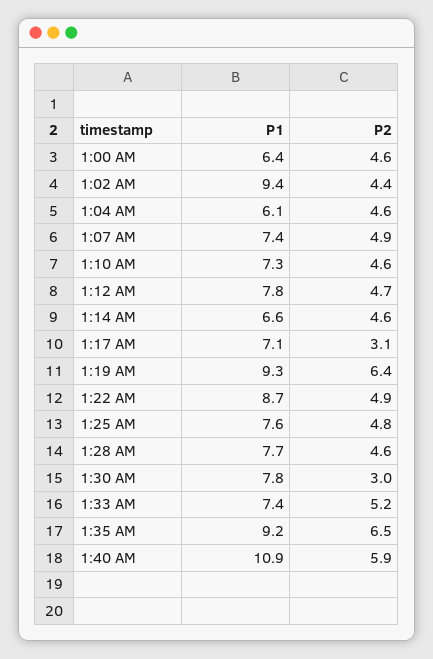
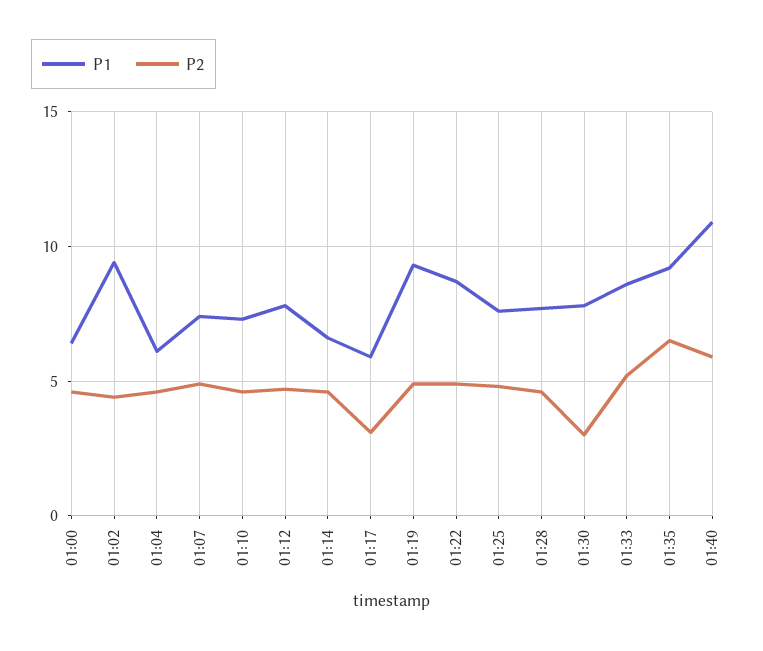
  {
    "P1": {
      "1:00 AM": 6.4,
      "1:02 AM": 9.4,
      "1:04 AM": 6.1,
      "1:07 AM": 7.4,
      "1:10 AM": 7.3,
      "1:12 AM": 7.8,
      "1:14 AM": 6.6,
-     "1:17 AM": 7.1,
+     "1:17 AM": 6,
      "1:19 AM": 9.3,
      "1:22 AM": 8.7,
      "1:25 AM": 7.6,
      "1:28 AM": 7.7,
      "1:30 AM": 7.8,
-     "1:33 AM": 7.4,
+     "1:33 AM": 8.5,
      "1:35 AM": 9.2,
      "1:40 AM": 10.9
    },
    "P2": {
      "1:00 AM": 4.6,
      "1:02 AM": 4.4,
      "1:04 AM": 4.6,
      "1:07 AM": 4.9,
      "1:10 AM": 4.6,
      "1:12 AM": 4.7,
      "1:14 AM": 4.6,
      "1:17 AM": 3.1,
-     "1:19 AM": 6.4,
+     "1:19 AM": 5,
      "1:22 AM": 4.9,
      "1:25 AM": 4.8,
      "1:28 AM": 4.6,
      "1:30 AM": 3,
      "1:33 AM": 5.2,
      "1:35 AM": 6.5,
      "1:40 AM": 5.9
    }
  }

